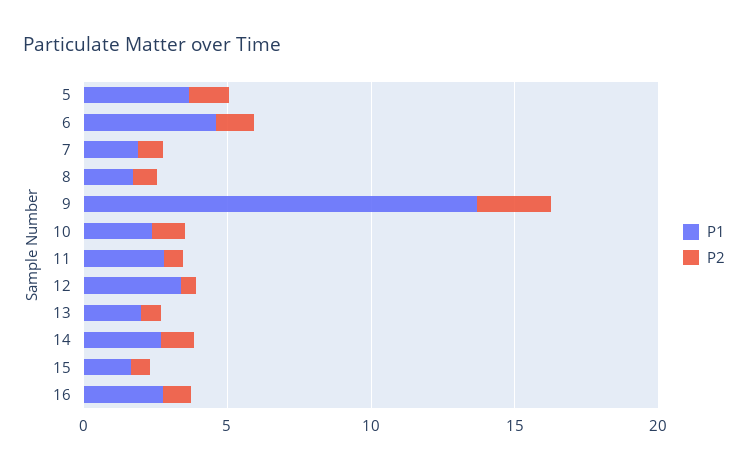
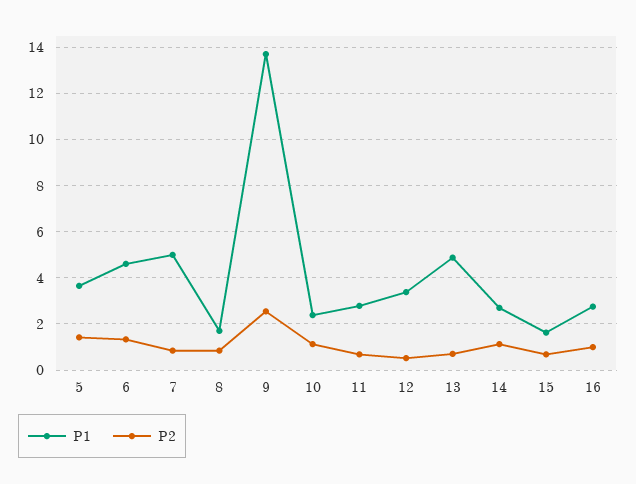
  {
    "P1": {
      "5": 3.5,
      "6": 4.5,
-     "7": 2,
+     "7": 5,
      "8": 1.5,
      "9": 13.5,
      "10": 2.5,
      "11": 3,
      "12": 3.5,
-     "13": 2,
+     "13": 5,
      "14": 2.5,
      "15": 1.5,
      "16": 3
    },
    "P2": {
      "5": 1.5,
      "6": 1.5,
      "7": 1,
      "8": 1,
      "9": 2.5,
      "10": 1,
      "11": 0.5,
      "12": 0.5,
      "13": 0.5,
      "14": 1,
      "15": 0.5,
      "16": 1
    }
  }

